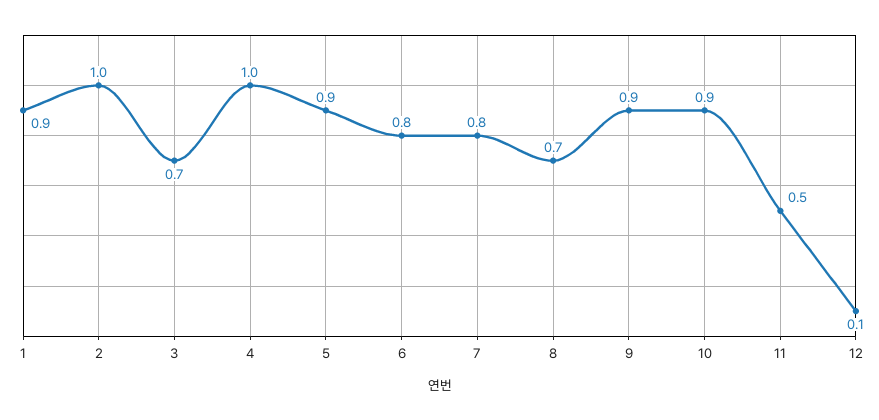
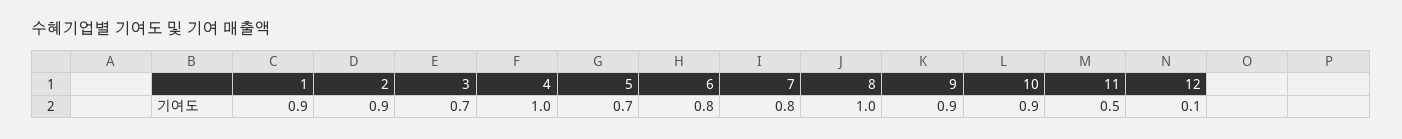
  {
    "1": 0.9,
-   "2": 1,
+   "2": 0.9,
    "3": 0.7,
    "4": 1,
-   "5": 0.9,
+   "5": 0.7,
    "6": 0.8,
    "7": 0.8,
-   "8": 0.7,
+   "8": 1,
    "9": 0.9,
    "10": 0.9,
    "11": 0.5,
    "12": 0.1
  }

